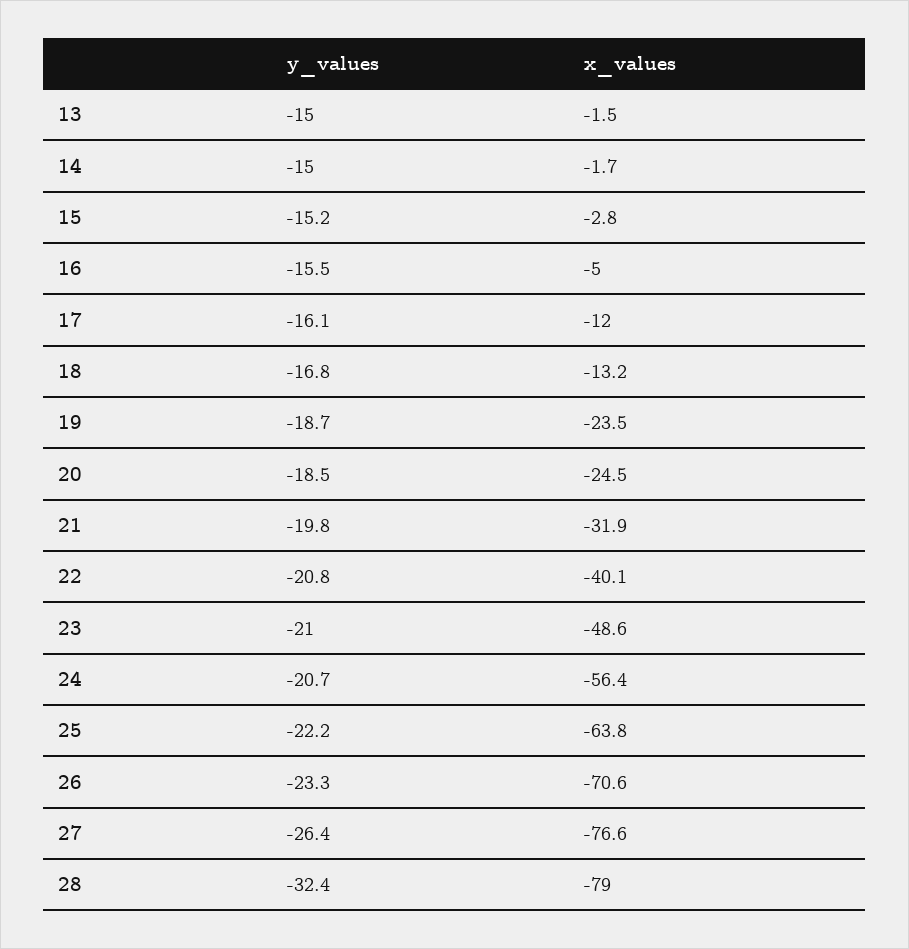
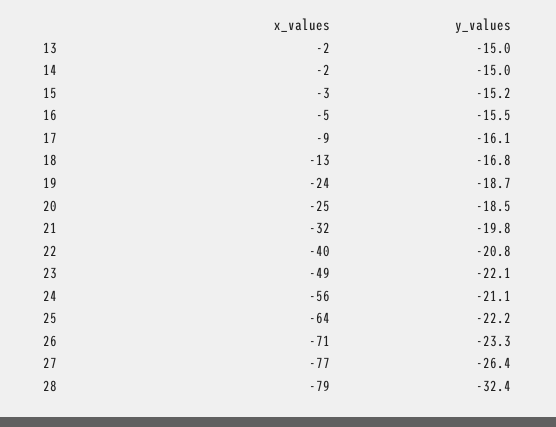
  {
    "y_values": {
      "13": -15,
      "14": -15,
      "15": -15.2,
      "16": -15.5,
      "17": -16.1,
      "18": -16.8,
      "19": -18.7,
      "20": -18.5,
      "21": -19.8,
      "22": -20.8,
-     "23": -21,
+     "23": -22.1,
-     "24": -20.7,
+     "24": -21.1,
      "25": -22.2,
      "26": -23.3,
      "27": -26.4,
      "28": -32.4
    },
    "x_values": {
      "13": -1.5,
      "14": -1.7,
      "15": -2.8,
      "16": -5,
-     "17": -12,
+     "17": -9,
      "18": -13.2,
      "19": -23.5,
      "20": -24.5,
      "21": -31.9,
      "22": -40.1,
      "23": -48.6,
      "24": -56.4,
      "25": -63.8,
      "26": -70.6,
      "27": -76.6,
      "28": -79
    }
  }

